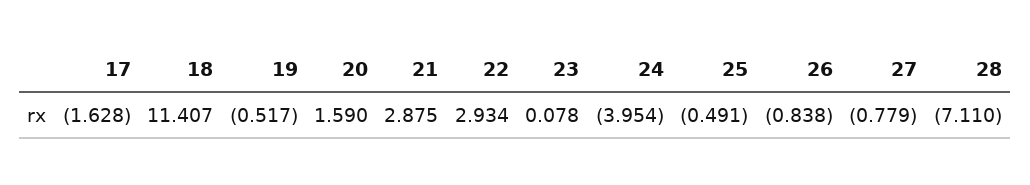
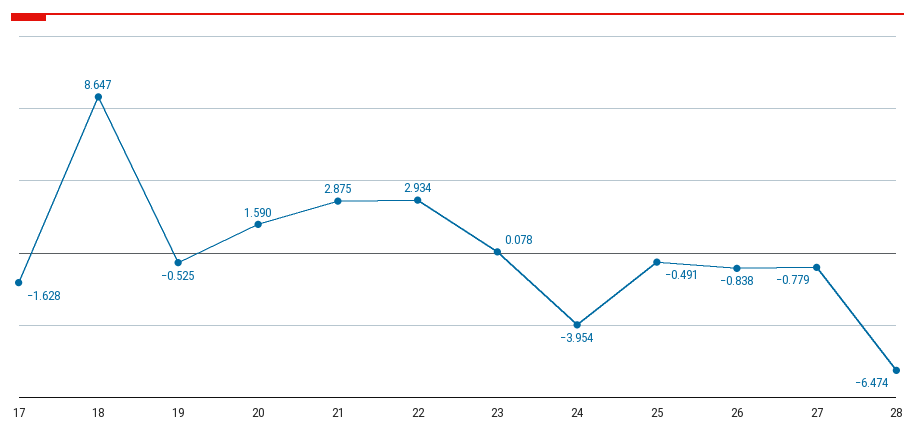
  {
    "17": -1.628,
-   "18": 11.407,
+   "18": 8.647,
-   "19": -0.517,
+   "19": -0.525,
    "20": 1.59,
    "21": 2.875,
    "22": 2.934,
    "23": 0.078,
    "24": -3.954,
    "25": -0.491,
    "26": -0.838,
    "27": -0.779,
-   "28": -7.11
+   "28": -6.474
  }

